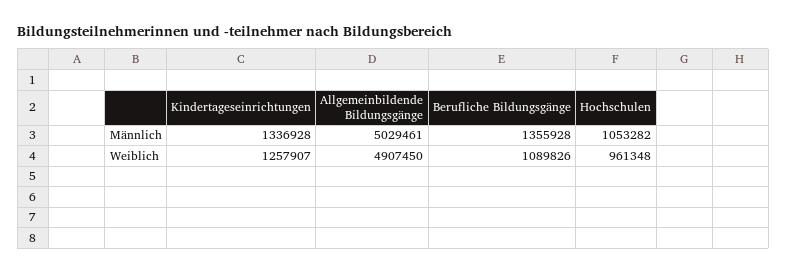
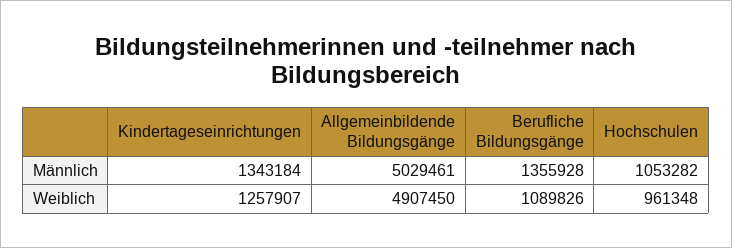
  {
    "Kindertageseinrichtungen": {
-     "Männlich": 1336928,
+     "Männlich": 1343184,
      "Weiblich": 1257907
    },
    "Allgemeinbildende Bildungsgänge": {
      "Männlich": 5029461,
      "Weiblich": 4907450
    },
    "Berufliche Bildungsgänge": {
      "Männlich": 1355928,
      "Weiblich": 1089826
    },
    "Hochschulen": {
      "Männlich": 1053282,
      "Weiblich": 961348
    }
  }

